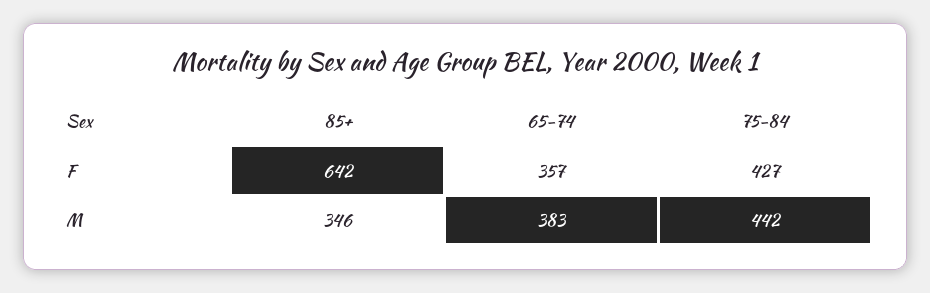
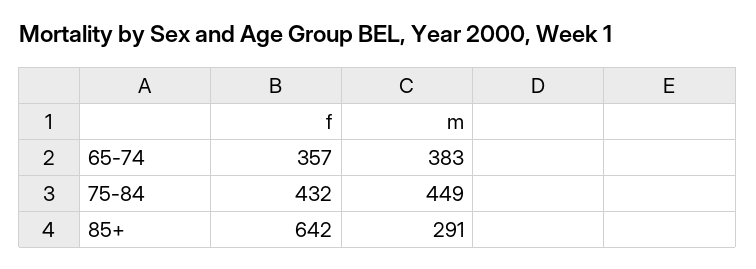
  {
    "85+": {
      "F": 642,
-     "M": 346
+     "M": 291
    },
    "65-74": {
      "F": 357,
      "M": 383
    },
    "75-84": {
-     "F": 427,
+     "F": 432,
-     "M": 442
+     "M": 449
    }
  }

